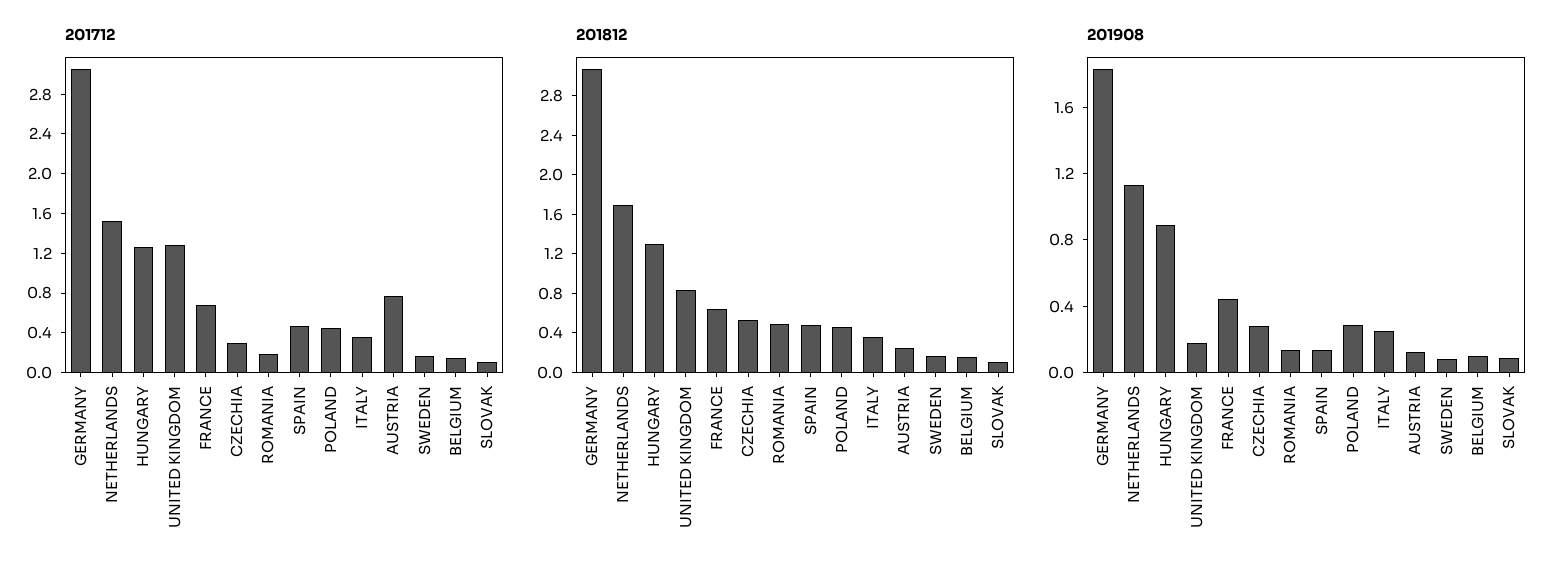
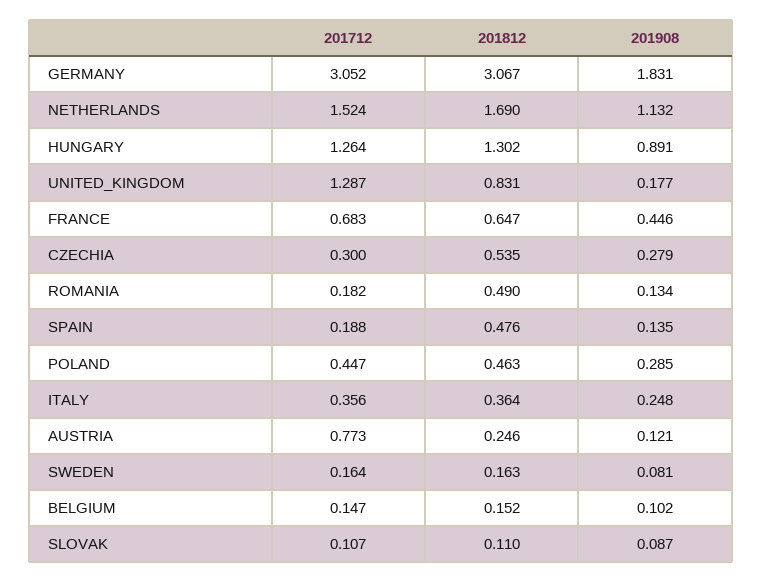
  {
    "201712": {
      "GERMANY": 3.052,
      "NETHERLANDS": 1.524,
      "HUNGARY": 1.264,
      "UNITED KINGDOM": 1.287,
      "FRANCE": 0.683,
      "CZECHIA": 0.3,
      "ROMANIA": 0.182,
-     "SPAIN": 0.5,
+     "SPAIN": 0.188,
      "POLAND": 0.447,
      "ITALY": 0.356,
      "AUSTRIA": 0.773,
      "SWEDEN": 0.164,
      "BELGIUM": 0.147,
      "SLOVAK": 0.107
    },
    "201812": {
      "GERMANY": 3.067,
      "NETHERLANDS": 1.69,
      "HUNGARY": 1.302,
      "UNITED KINGDOM": 0.831,
      "FRANCE": 0.647,
      "CZECHIA": 0.535,
      "ROMANIA": 0.49,
      "SPAIN": 0.476,
      "POLAND": 0.463,
      "ITALY": 0.364,
      "AUSTRIA": 0.246,
      "SWEDEN": 0.163,
      "BELGIUM": 0.152,
      "SLOVAK": 0.11
    },
    "201908": {
      "GERMANY": 1.831,
      "NETHERLANDS": 1.132,
      "HUNGARY": 0.891,
      "UNITED KINGDOM": 0.177,
      "FRANCE": 0.446,
      "CZECHIA": 0.279,
      "ROMANIA": 0.134,
      "SPAIN": 0.135,
      "POLAND": 0.285,
      "ITALY": 0.248,
      "AUSTRIA": 0.121,
      "SWEDEN": 0.081,
      "BELGIUM": 0.102,
      "SLOVAK": 0.087
    }
  }

